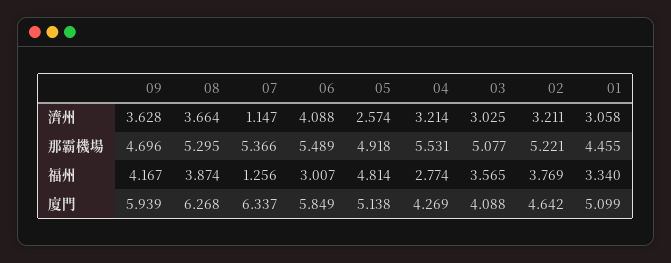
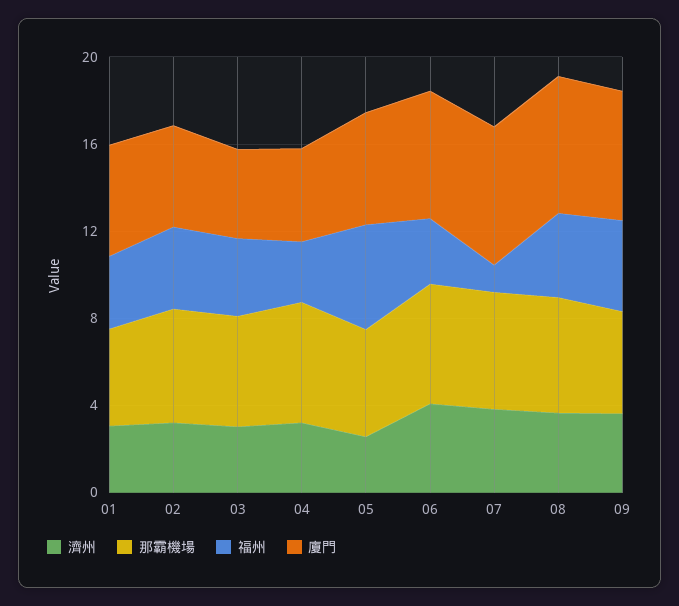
  {
    "濟州": {
      "09": 3.628,
      "08": 3.664,
-     "07": 1.147,
+     "07": 4,
      "06": 4.088,
      "05": 2.574,
      "04": 3.214,
      "03": 3.025,
      "02": 3.211,
      "01": 3.058
    },
    "那霸機場": {
      "09": 4.696,
      "08": 5.295,
      "07": 5.366,
      "06": 5.489,
      "05": 4.918,
      "04": 5.531,
      "03": 5.077,
      "02": 5.221,
      "01": 4.455
    },
    "福州": {
      "09": 4.167,
      "08": 3.874,
      "07": 1.256,
      "06": 3.007,
      "05": 4.814,
      "04": 2.774,
      "03": 3.565,
      "02": 3.769,
      "01": 3.34
    },
    "廈門": {
      "09": 5.939,
      "08": 6.268,
      "07": 6.337,
      "06": 5.849,
      "05": 5.138,
      "04": 4.269,
      "03": 4.088,
      "02": 4.642,
      "01": 5.099
    }
  }

